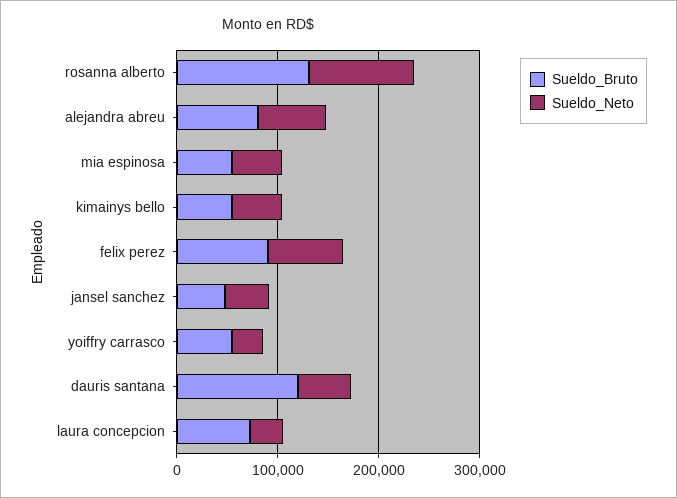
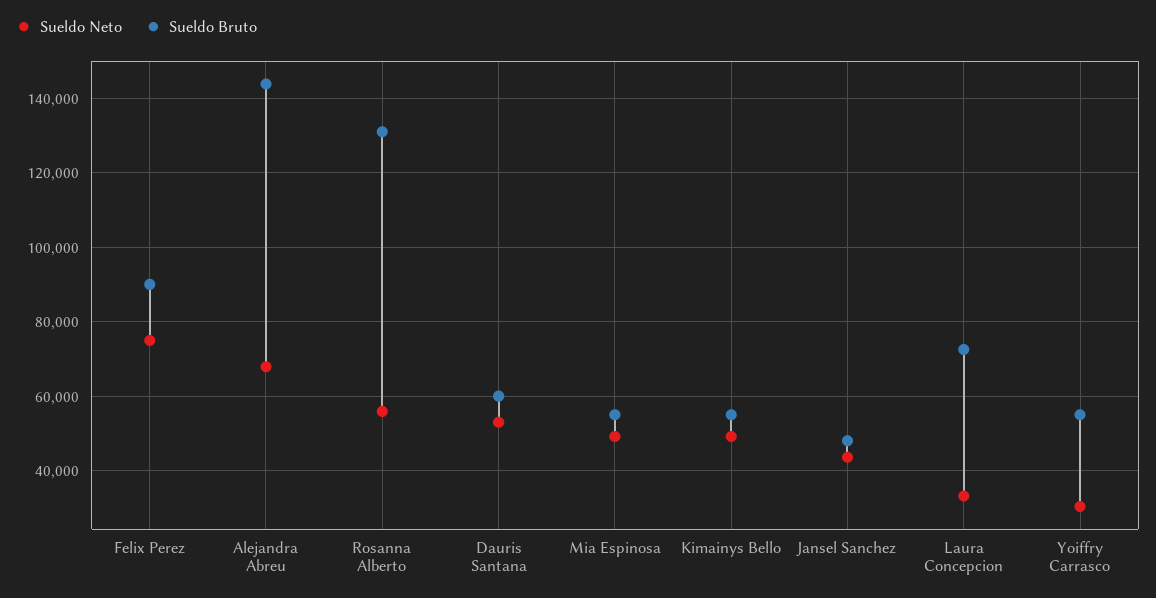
  {
    "Sueldo_Bruto": {
      "rosanna alberto": 132000,
-     "alejandra abreu": 80000,
+     "alejandra abreu": 144000,
      "mia espinosa": 56000,
      "kimainys bello": 56000,
      "felix perez": 90000,
      "jansel sanchez": 48000,
      "yoiffry carrasco": 56000,
-     "dauris santana": 120000,
+     "dauris santana": 60000,
      "laura concepcion": 72000
    },
    "Sueldo_Neto": {
-     "rosanna alberto": 100000,
+     "rosanna alberto": 56000,
      "alejandra abreu": 68000,
      "mia espinosa": 50000,
      "kimainys bello": 50000,
      "felix perez": 74000,
      "jansel sanchez": 44000,
      "yoiffry carrasco": 30000,
      "dauris santana": 52000,
      "laura concepcion": 34000
    }
  }

